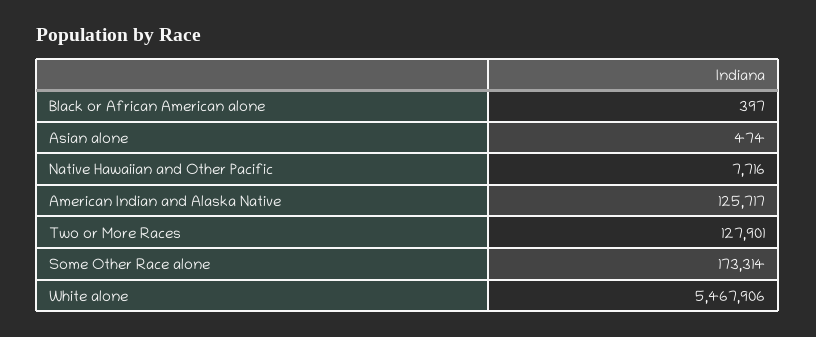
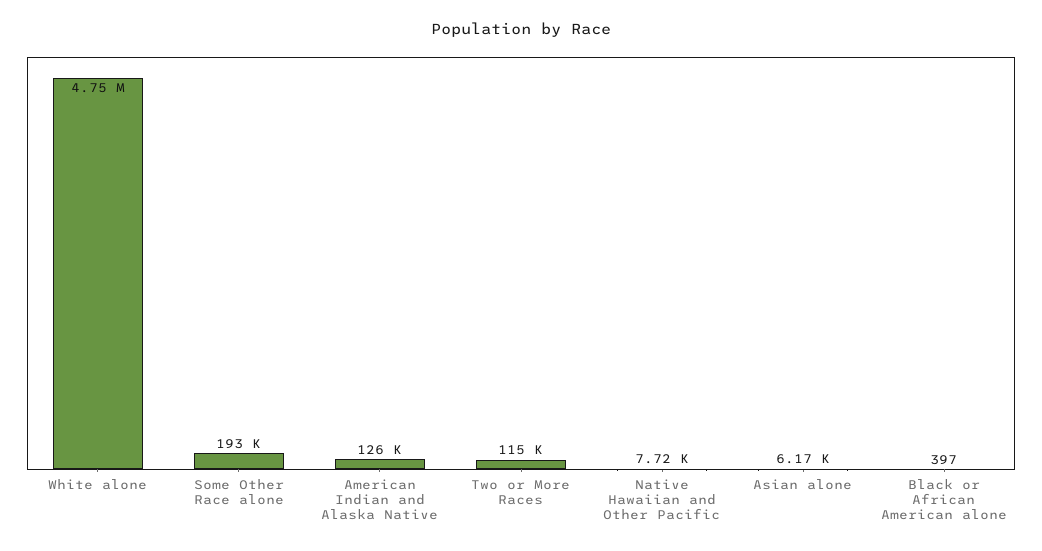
  {
    "Black or African American alone": 397,
-   "Asian alone": 474,
+   "Asian alone": 6170,
    "Native Hawaiian and Other Pacific": 7716,
    "American Indian and Alaska Native": 125717,
-   "Two or More Races": 127901,
+   "Two or More Races": 115000,
-   "Some Other Race alone": 173314,
+   "Some Other Race alone": 193000,
-   "White alone": 5467906
+   "White alone": 4750000
  }

